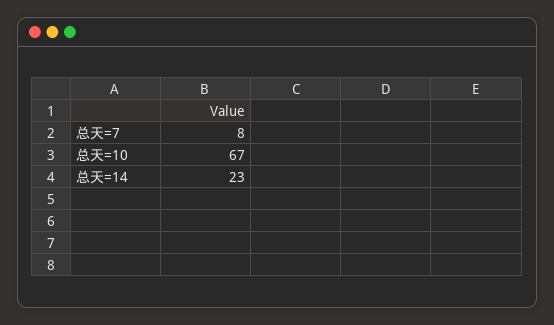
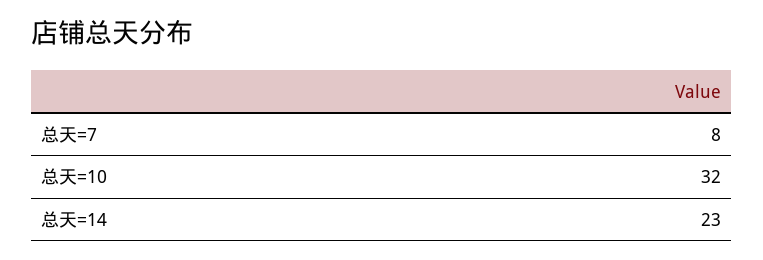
  {
    "总天=7": 8,
-   "总天=10": 67,
+   "总天=10": 32,
    "总天=14": 23
  }

